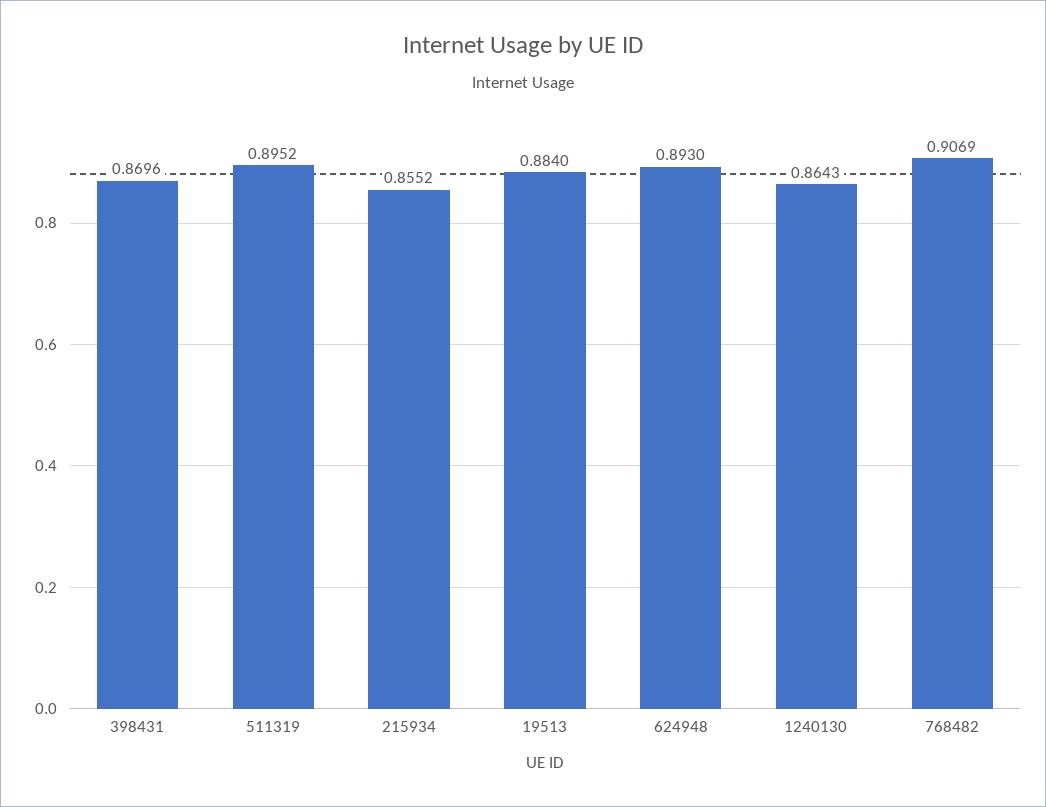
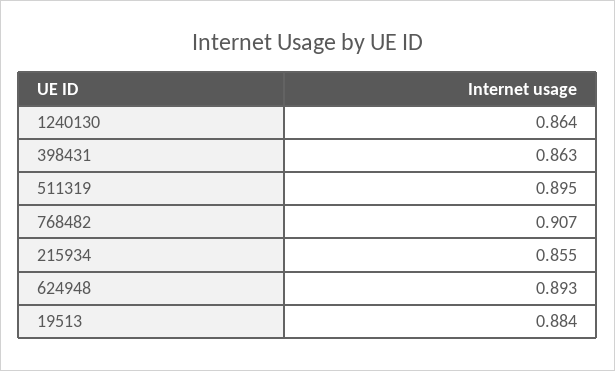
  {
-   "398431": 0.8696,
+   "398431": 0.863,
    "511319": 0.8952,
    "215934": 0.8552,
    "19513": 0.884,
    "624948": 0.893,
    "1240130": 0.8643,
    "768482": 0.9069
  }

